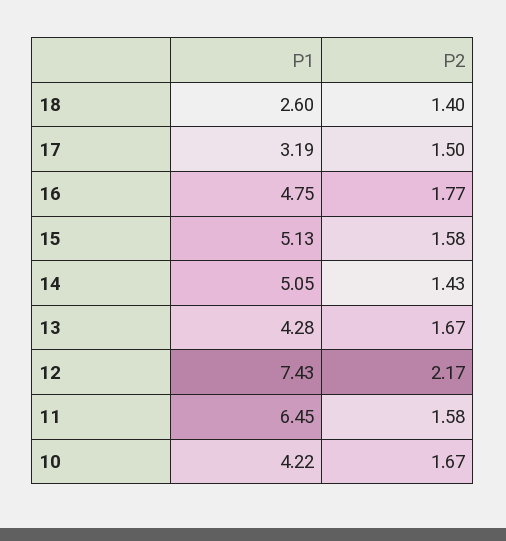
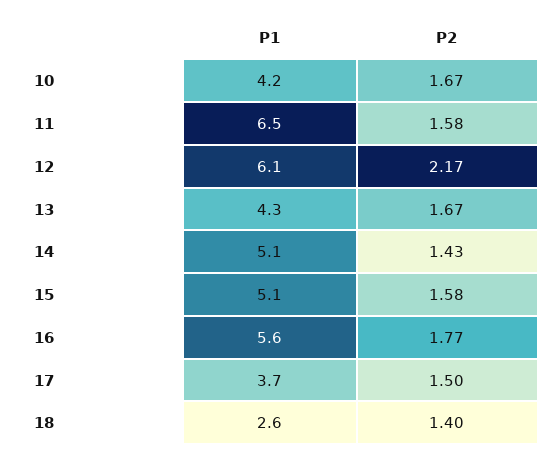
  {
    "P1": {
      "18": 2.6,
-     "17": 3.19,
+     "17": 3.7,
-     "16": 4.75,
+     "16": 5.6,
      "15": 5.13,
      "14": 5.05,
      "13": 4.28,
-     "12": 7.43,
+     "12": 6.1,
      "11": 6.45,
      "10": 4.22
    },
    "P2": {
      "18": 1.4,
      "17": 1.5,
      "16": 1.77,
      "15": 1.58,
      "14": 1.43,
      "13": 1.67,
      "12": 2.17,
      "11": 1.58,
      "10": 1.67
    }
  }

